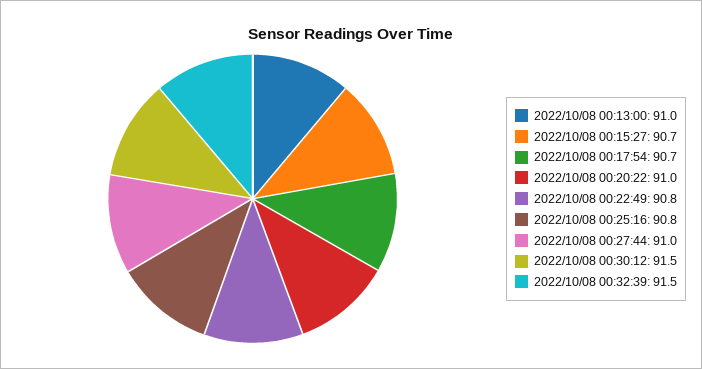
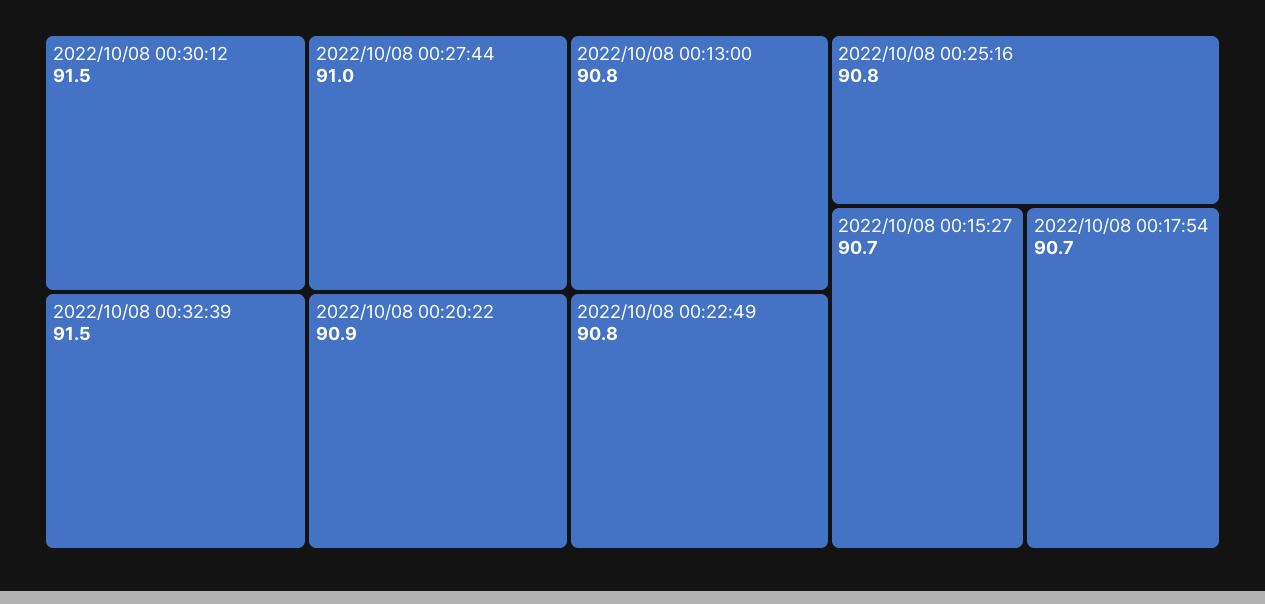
  {
-   "2022/10/08 00:13:00": 91,
+   "2022/10/08 00:13:00": 90.8,
    "2022/10/08 00:15:27": 90.7,
    "2022/10/08 00:17:54": 90.7,
-   "2022/10/08 00:20:22": 91,
+   "2022/10/08 00:20:22": 90.9,
    "2022/10/08 00:22:49": 90.8,
    "2022/10/08 00:25:16": 90.8,
    "2022/10/08 00:27:44": 91,
    "2022/10/08 00:30:12": 91.5,
    "2022/10/08 00:32:39": 91.5
  }

